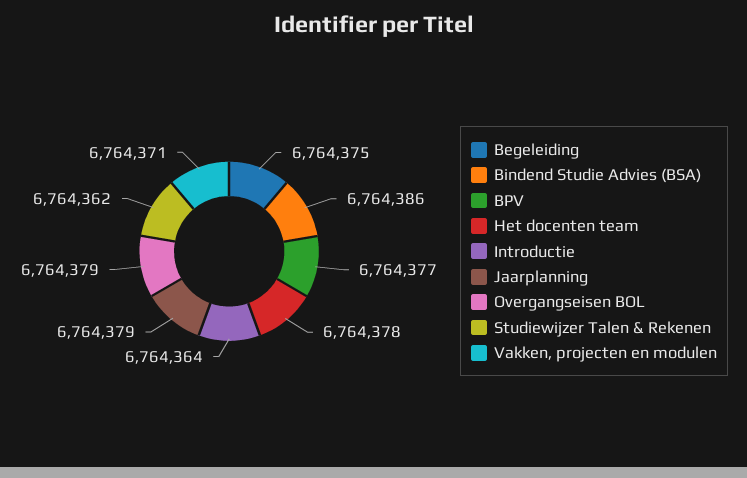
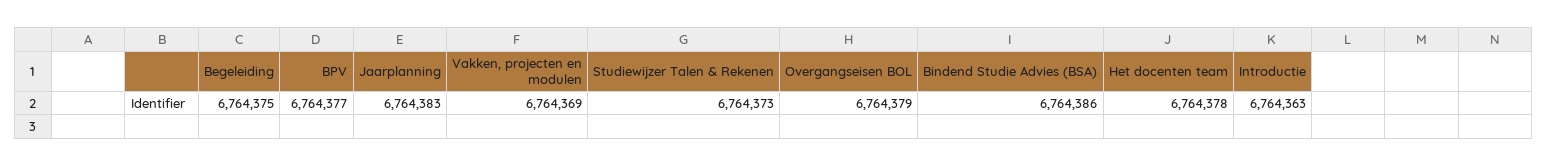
  {
    "Begeleiding": 6764375,
    "Bindend Studie Advies (BSA)": 6764386,
    "BPV": 6764377,
    "Het docenten team": 6764378,
-   "Introductie": 6764364,
+   "Introductie": 6764363,
-   "Jaarplanning": 6764379,
+   "Jaarplanning": 6764383,
    "Overgangseisen BOL": 6764379,
-   "Studiewijzer Talen & Rekenen": 6764362,
+   "Studiewijzer Talen & Rekenen": 6764373,
-   "Vakken, projecten en modulen": 6764371
+   "Vakken, projecten en modulen": 6764369
  }

